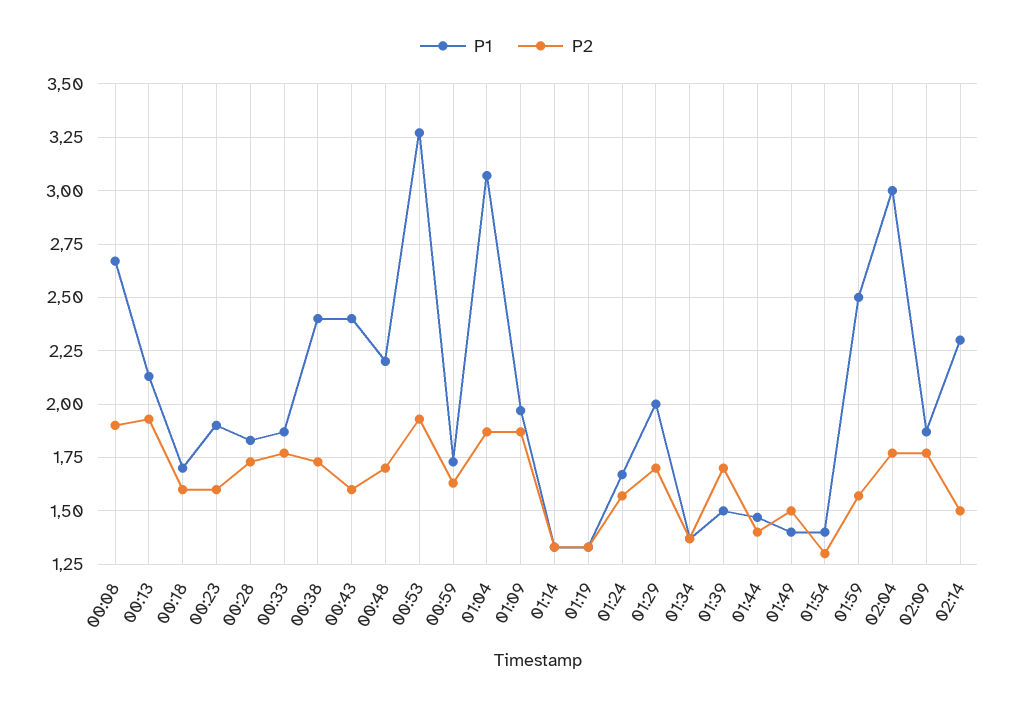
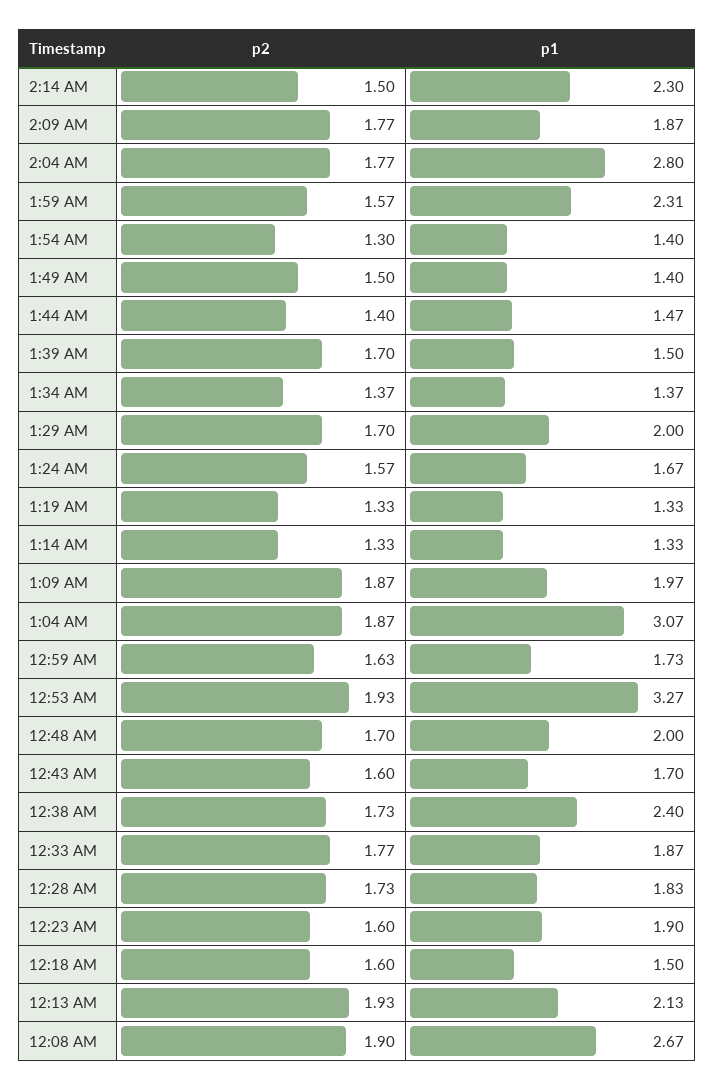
  {
    "P1": {
      "00:08": 2.67,
      "00:13": 2.13,
-     "00:18": 1.7,
+     "00:18": 1.5,
      "00:23": 1.9,
      "00:28": 1.83,
      "00:33": 1.87,
      "00:38": 2.4,
-     "00:43": 2.4,
+     "00:43": 1.7,
-     "00:48": 2.2,
+     "00:48": 2,
      "00:53": 3.27,
      "00:59": 1.73,
      "01:04": 3.07,
      "01:09": 1.97,
      "01:14": 1.33,
      "01:19": 1.33,
      "01:24": 1.67,
      "01:29": 2,
      "01:34": 1.37,
      "01:39": 1.5,
      "01:44": 1.47,
      "01:49": 1.4,
      "01:54": 1.4,
-     "01:59": 2.5,
+     "01:59": 2.31,
-     "02:04": 3,
+     "02:04": 2.8,
      "02:09": 1.87,
      "02:14": 2.3
    },
    "P2": {
      "00:08": 1.9,
      "00:13": 1.93,
      "00:18": 1.6,
      "00:23": 1.6,
      "00:28": 1.73,
      "00:33": 1.77,
      "00:38": 1.73,
      "00:43": 1.6,
      "00:48": 1.7,
      "00:53": 1.93,
      "00:59": 1.63,
      "01:04": 1.87,
      "01:09": 1.87,
      "01:14": 1.33,
      "01:19": 1.33,
      "01:24": 1.57,
      "01:29": 1.7,
      "01:34": 1.37,
      "01:39": 1.7,
      "01:44": 1.4,
      "01:49": 1.5,
      "01:54": 1.3,
      "01:59": 1.57,
      "02:04": 1.77,
      "02:09": 1.77,
      "02:14": 1.5
    }
  }

